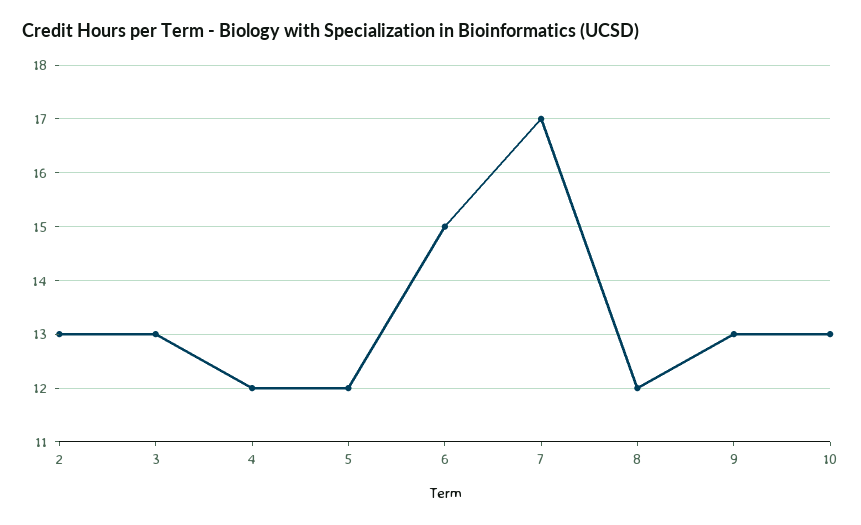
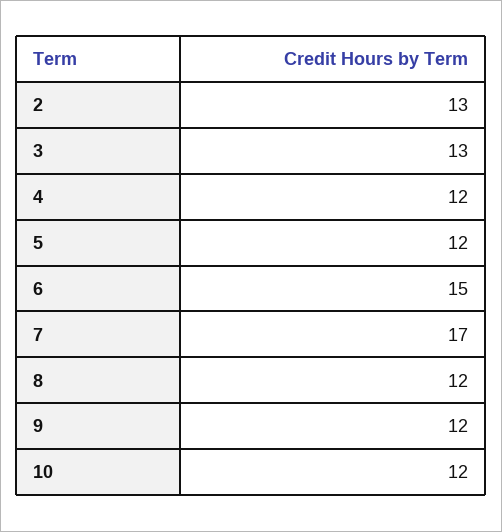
  {
    "2": 13,
    "3": 13,
    "4": 12,
    "5": 12,
    "6": 15,
    "7": 17,
    "8": 12,
-   "9": 13,
+   "9": 12,
-   "10": 13
+   "10": 12
  }

